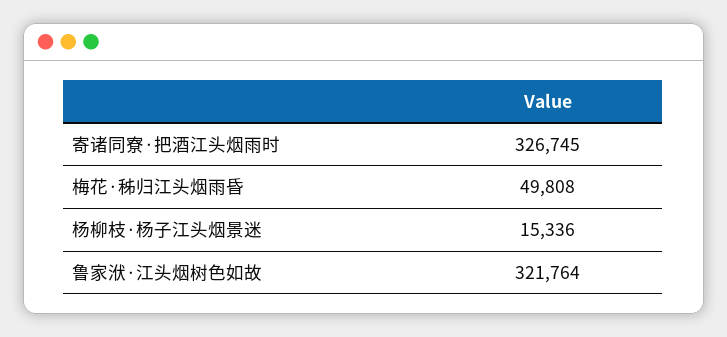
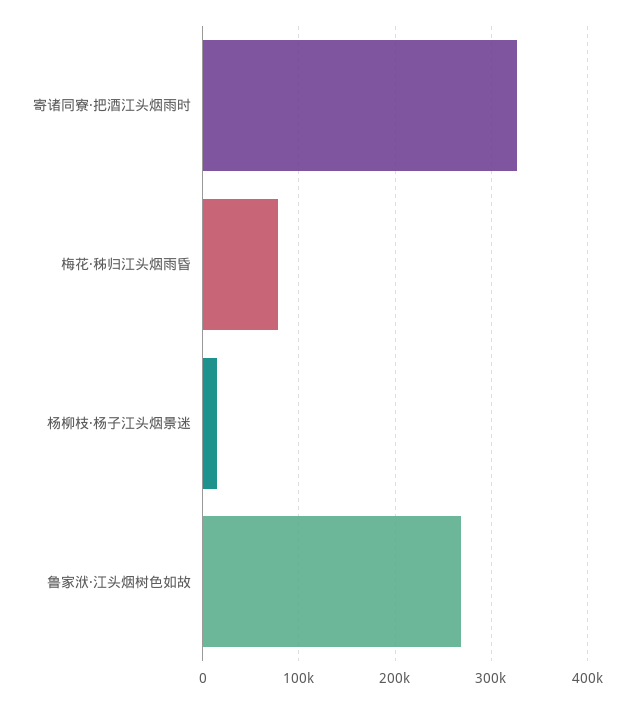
  {
    "寄诸同寮·把酒江头烟雨时": 326745,
-   "梅花·秭归江头烟雨昏": 49808,
+   "梅花·秭归江头烟雨昏": 80000,
    "杨柳枝·杨子江头烟景迷": 15336,
-   "鲁家洑·江头烟树色如故": 321764
+   "鲁家洑·江头烟树色如故": 270000
  }

